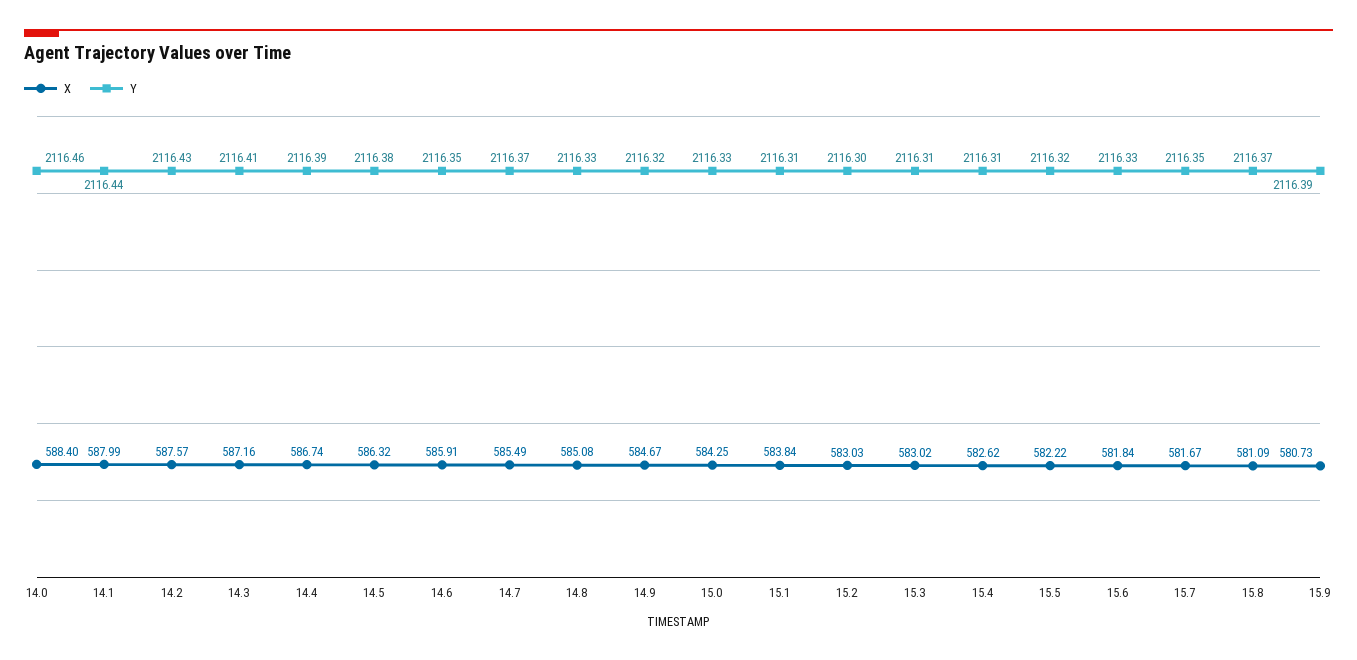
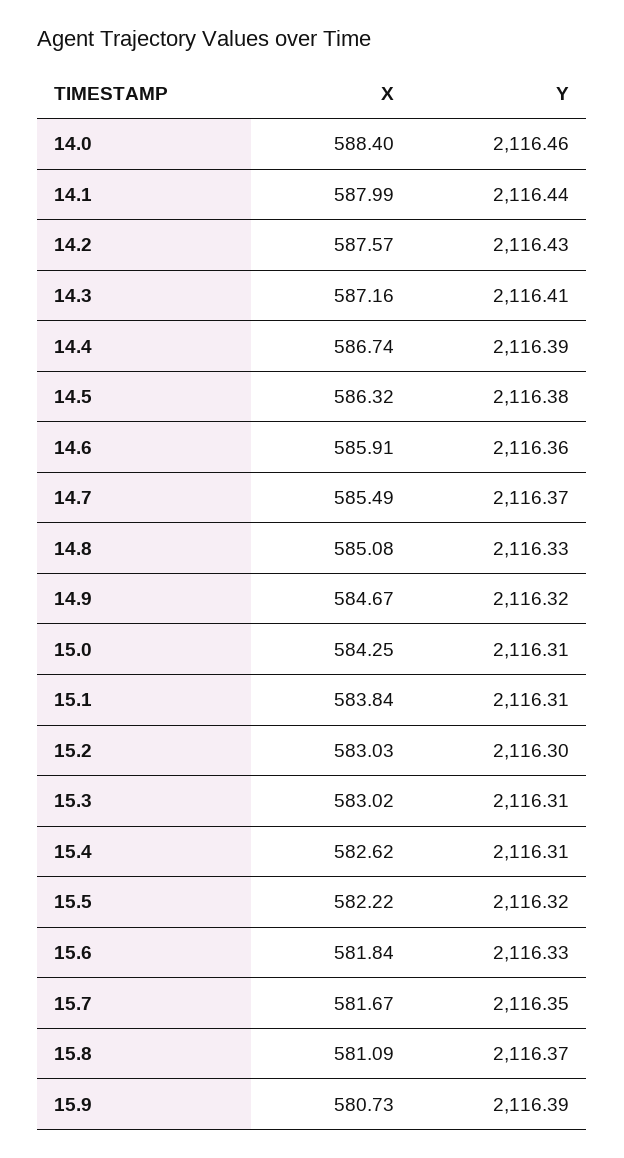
  {
    "X": {
      "14.0": 588.4,
      "14.1": 587.99,
      "14.2": 587.57,
      "14.3": 587.16,
      "14.4": 586.74,
      "14.5": 586.32,
      "14.6": 585.91,
      "14.7": 585.49,
      "14.8": 585.08,
      "14.9": 584.67,
      "15.0": 584.25,
      "15.1": 583.84,
      "15.2": 583.03,
      "15.3": 583.02,
      "15.4": 582.62,
      "15.5": 582.22,
      "15.6": 581.84,
      "15.7": 581.67,
      "15.8": 581.09,
      "15.9": 580.73
    },
    "Y": {
      "14.0": 2116.46,
      "14.1": 2116.44,
      "14.2": 2116.43,
      "14.3": 2116.41,
      "14.4": 2116.39,
      "14.5": 2116.38,
-     "14.6": 2116.35,
+     "14.6": 2116.36,
      "14.7": 2116.37,
      "14.8": 2116.33,
      "14.9": 2116.32,
-     "15.0": 2116.33,
+     "15.0": 2116.31,
      "15.1": 2116.31,
      "15.2": 2116.3,
      "15.3": 2116.31,
      "15.4": 2116.31,
      "15.5": 2116.32,
      "15.6": 2116.33,
      "15.7": 2116.35,
      "15.8": 2116.37,
      "15.9": 2116.39
    }
  }

